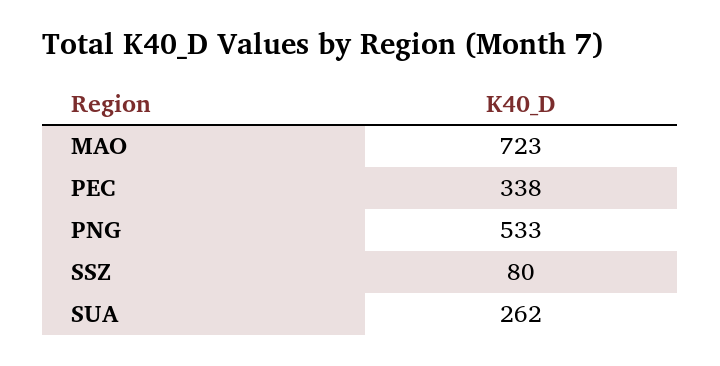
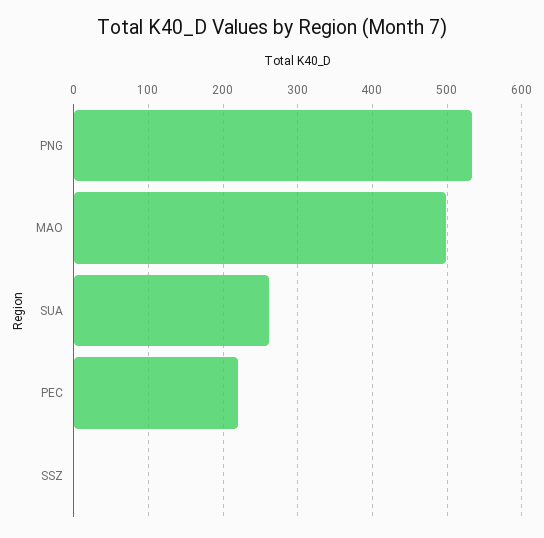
  {
-   "MAO": 723,
+   "MAO": 500,
-   "PEC": 338,
+   "PEC": 220,
    "PNG": 533,
-   "SSZ": 80,
+   "SSZ": 0,
    "SUA": 262
  }

